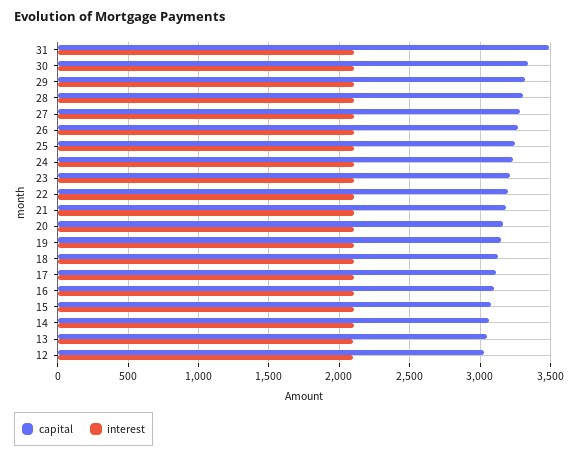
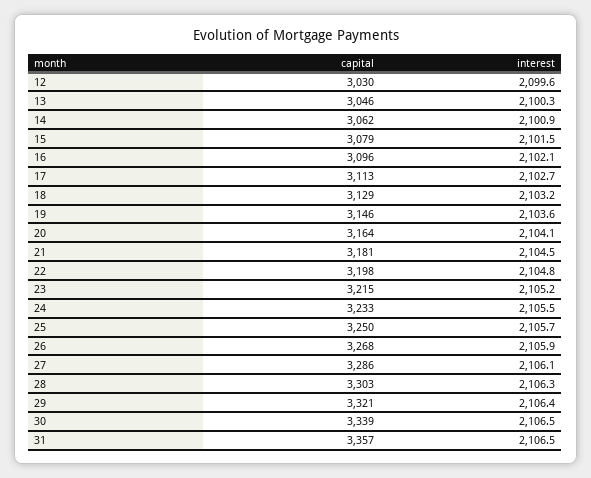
  {
    "capital": {
-     "31": 3500,
+     "31": 3357,
      "30": 3339,
      "29": 3321,
      "28": 3303,
      "27": 3286,
      "26": 3268,
      "25": 3250,
      "24": 3233,
      "23": 3215,
      "22": 3198,
      "21": 3181,
      "20": 3164,
      "19": 3146,
      "18": 3129,
      "17": 3113,
      "16": 3096,
      "15": 3079,
      "14": 3062,
      "13": 3046,
      "12": 3030
    },
    "interest": {
      "31": 2106.5,
      "30": 2106.5,
      "29": 2106.4,
      "28": 2106.3,
      "27": 2106.1,
      "26": 2105.9,
      "25": 2105.7,
      "24": 2105.5,
      "23": 2105.2,
      "22": 2104.8,
      "21": 2104.5,
      "20": 2104.1,
      "19": 2103.6,
      "18": 2103.2,
      "17": 2102.7,
      "16": 2102.1,
      "15": 2101.5,
      "14": 2100.9,
      "13": 2100.3,
      "12": 2099.6
    }
  }

